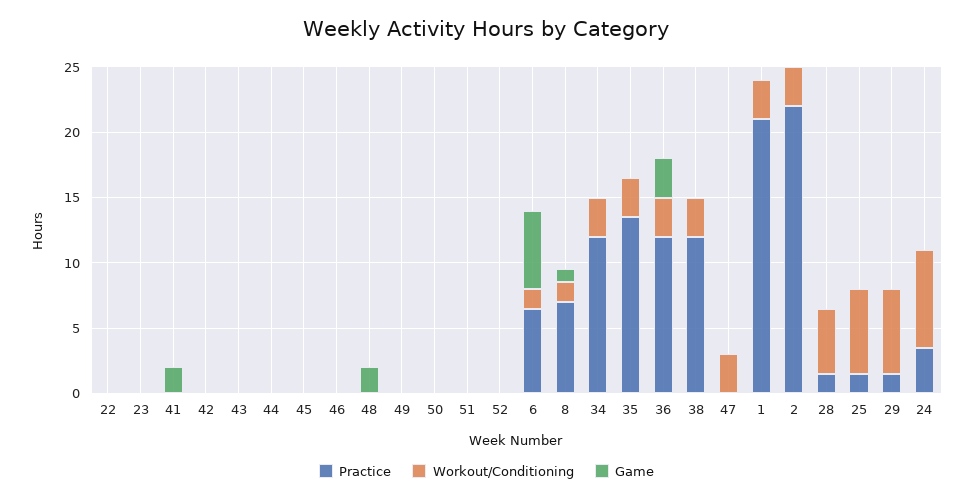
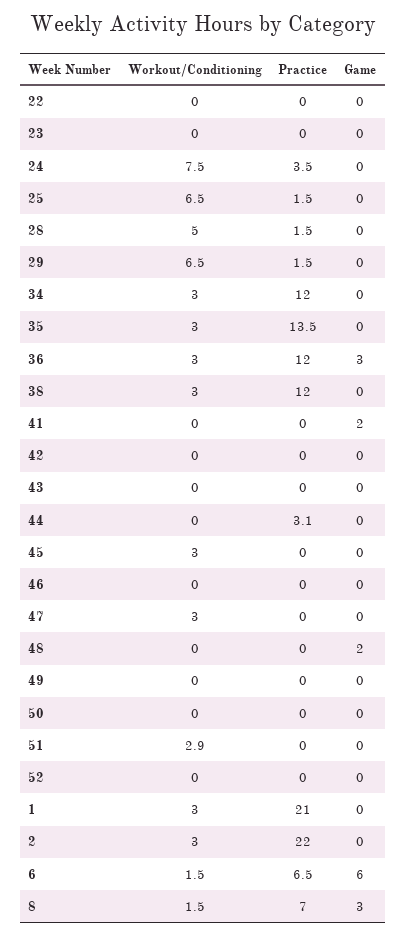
  {
    "Practice": {
      "22": 0,
      "23": 0,
      "41": 0,
      "42": 0,
      "43": 0,
-     "44": 0,
+     "44": 3.1,
      "45": 0,
      "46": 0,
      "48": 0,
      "49": 0,
      "50": 0,
      "51": 0,
      "52": 0,
      "6": 6.5,
      "8": 7,
      "34": 12,
      "35": 13.5,
      "36": 12,
      "38": 12,
      "47": 0,
      "1": 21,
      "2": 22,
      "28": 1.5,
      "25": 1.5,
      "29": 1.5,
      "24": 3.5
    },
    "Workout/Conditioning": {
      "22": 0,
      "23": 0,
      "41": 0,
      "42": 0,
      "43": 0,
      "44": 0,
-     "45": 0,
+     "45": 3,
      "46": 0,
      "48": 0,
      "49": 0,
      "50": 0,
-     "51": 0,
+     "51": 2.9,
      "52": 0,
      "6": 1.5,
      "8": 1.5,
      "34": 3,
      "35": 3,
      "36": 3,
      "38": 3,
      "47": 3,
      "1": 3,
      "2": 3,
      "28": 5,
      "25": 6.5,
      "29": 6.5,
      "24": 7.5
    },
    "Game": {
      "22": 0,
      "23": 0,
      "41": 2,
      "42": 0,
      "43": 0,
      "44": 0,
      "45": 0,
      "46": 0,
      "48": 2,
      "49": 0,
      "50": 0,
      "51": 0,
      "52": 0,
      "6": 6,
-     "8": 1,
+     "8": 3,
      "34": 0,
      "35": 0,
      "36": 3,
      "38": 0,
      "47": 0,
      "1": 0,
      "2": 0,
      "28": 0,
      "25": 0,
      "29": 0,
      "24": 0
    }
  }

